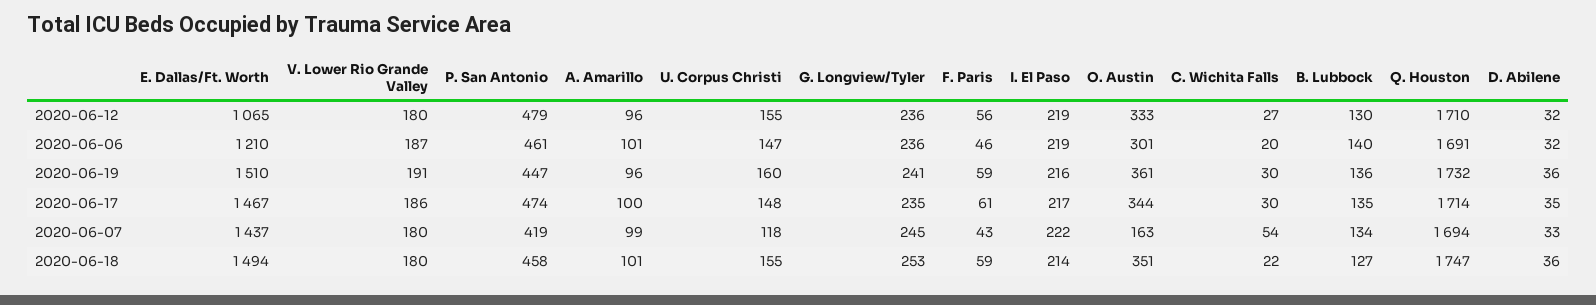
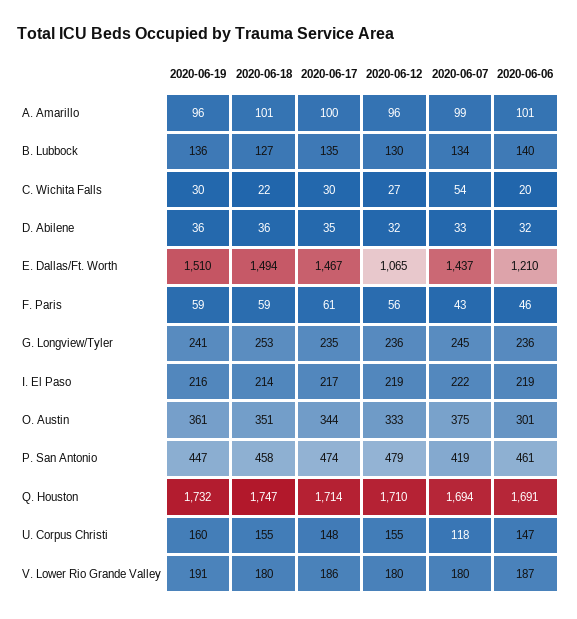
  {
    "E. Dallas/Ft. Worth": {
      "2020-06-12": 1065,
      "2020-06-06": 1210,
      "2020-06-19": 1510,
      "2020-06-17": 1467,
      "2020-06-07": 1437,
      "2020-06-18": 1494
    },
    "V. Lower Rio Grande Valley": {
      "2020-06-12": 180,
      "2020-06-06": 187,
      "2020-06-19": 191,
      "2020-06-17": 186,
      "2020-06-07": 180,
      "2020-06-18": 180
    },
    "P. San Antonio": {
      "2020-06-12": 479,
      "2020-06-06": 461,
      "2020-06-19": 447,
      "2020-06-17": 474,
      "2020-06-07": 419,
      "2020-06-18": 458
    },
    "A. Amarillo": {
      "2020-06-12": 96,
      "2020-06-06": 101,
      "2020-06-19": 96,
      "2020-06-17": 100,
      "2020-06-07": 99,
      "2020-06-18": 101
    },
    "U. Corpus Christi": {
      "2020-06-12": 155,
      "2020-06-06": 147,
      "2020-06-19": 160,
      "2020-06-17": 148,
      "2020-06-07": 118,
      "2020-06-18": 155
    },
    "G. Longview/Tyler": {
      "2020-06-12": 236,
      "2020-06-06": 236,
      "2020-06-19": 241,
      "2020-06-17": 235,
      "2020-06-07": 245,
      "2020-06-18": 253
    },
    "F. Paris": {
      "2020-06-12": 56,
      "2020-06-06": 46,
      "2020-06-19": 59,
      "2020-06-17": 61,
      "2020-06-07": 43,
      "2020-06-18": 59
    },
    "I. El Paso": {
      "2020-06-12": 219,
      "2020-06-06": 219,
      "2020-06-19": 216,
      "2020-06-17": 217,
      "2020-06-07": 222,
      "2020-06-18": 214
    },
    "O. Austin": {
      "2020-06-12": 333,
      "2020-06-06": 301,
      "2020-06-19": 361,
      "2020-06-17": 344,
-     "2020-06-07": 163,
+     "2020-06-07": 375,
      "2020-06-18": 351
    },
    "C. Wichita Falls": {
      "2020-06-12": 27,
      "2020-06-06": 20,
      "2020-06-19": 30,
      "2020-06-17": 30,
      "2020-06-07": 54,
      "2020-06-18": 22
    },
    "B. Lubbock": {
      "2020-06-12": 130,
      "2020-06-06": 140,
      "2020-06-19": 136,
      "2020-06-17": 135,
      "2020-06-07": 134,
      "2020-06-18": 127
    },
    "Q. Houston": {
      "2020-06-12": 1710,
      "2020-06-06": 1691,
      "2020-06-19": 1732,
      "2020-06-17": 1714,
      "2020-06-07": 1694,
      "2020-06-18": 1747
    },
    "D. Abilene": {
      "2020-06-12": 32,
      "2020-06-06": 32,
      "2020-06-19": 36,
      "2020-06-17": 35,
      "2020-06-07": 33,
      "2020-06-18": 36
    }
  }

